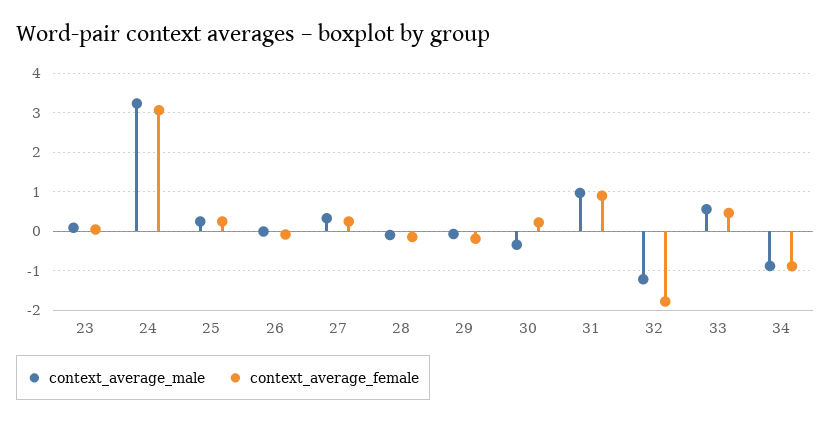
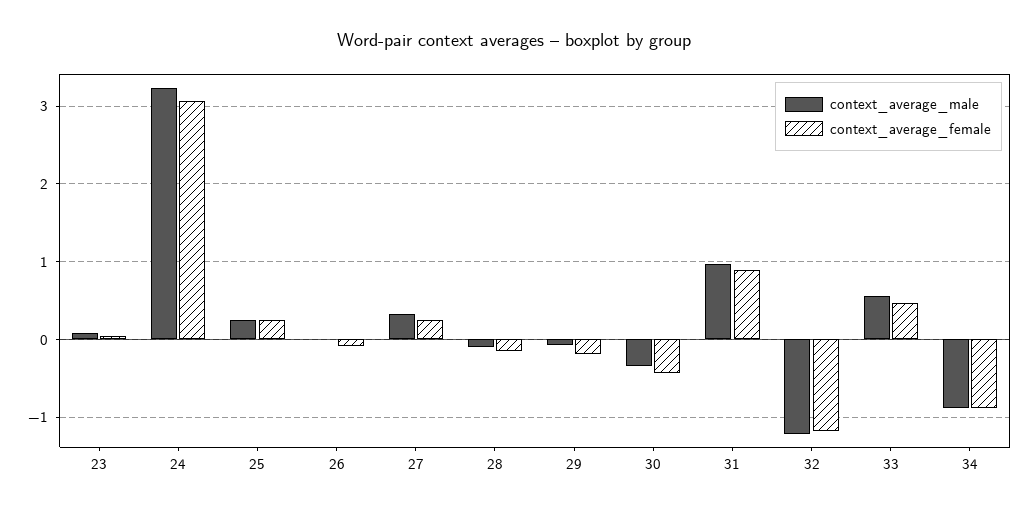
  {
    "context_average_male": {
      "23": 0.1,
      "24": 3.2,
      "25": 0.2,
      "26": 0,
      "27": 0.3,
      "28": -0.1,
      "29": -0.1,
      "30": -0.3,
      "31": 1,
      "32": -1.2,
      "33": 0.6,
      "34": -0.9
    },
    "context_average_female": {
      "23": 0,
      "24": 3.1,
      "25": 0.2,
      "26": -0.1,
      "27": 0.3,
      "28": -0.1,
      "29": -0.2,
-     "30": 0.2,
+     "30": -0.4,
      "31": 0.9,
-     "32": -1.8,
+     "32": -1.2,
      "33": 0.5,
      "34": -0.9
    }
  }

